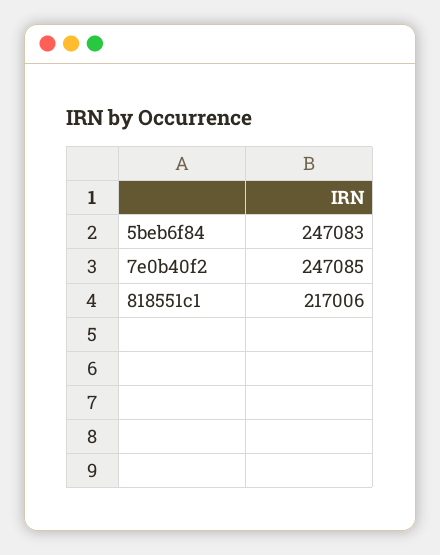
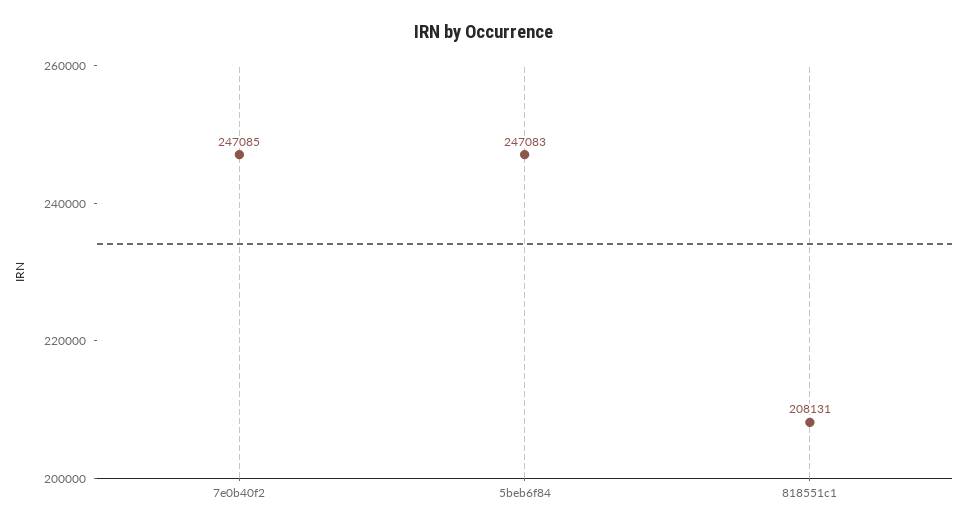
  {
    "5beb6f84": 247083,
    "7e0b40f2": 247085,
-   "818551c1": 217006
+   "818551c1": 208131
  }

